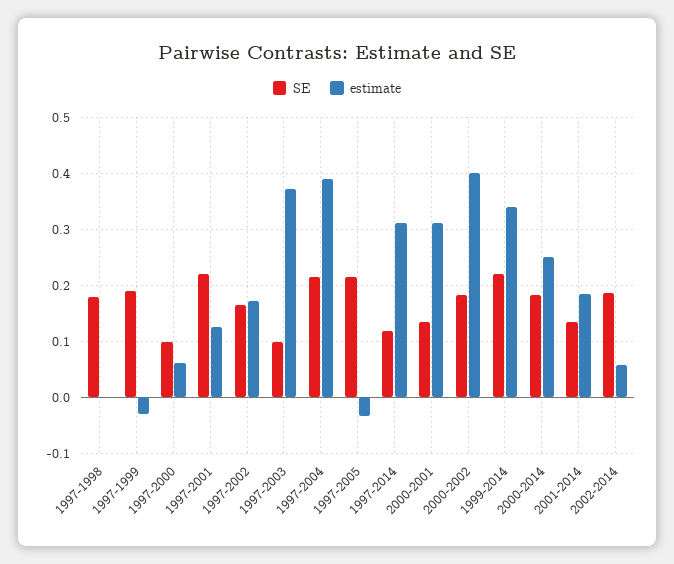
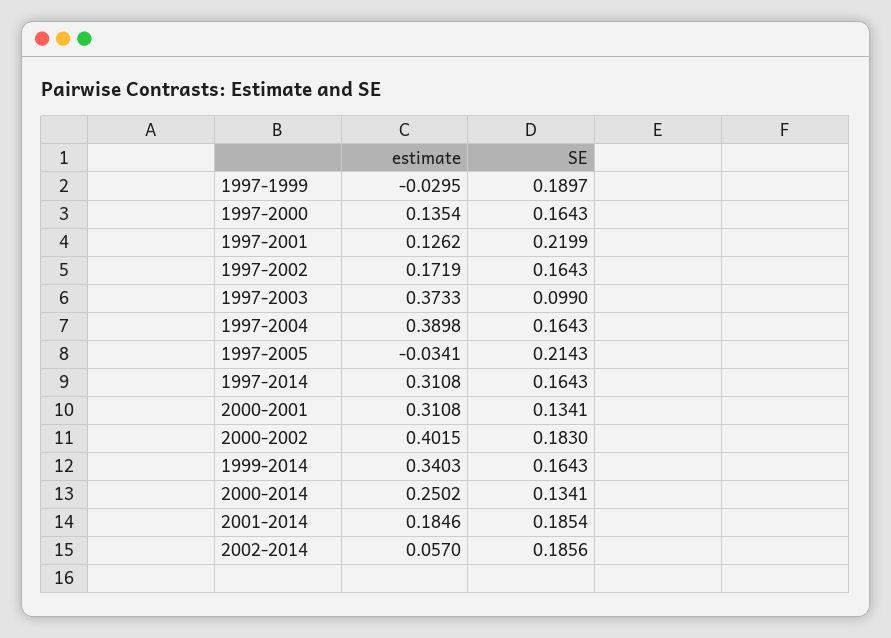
  {
    "SE": {
-     "1997-1998": 0.18,
      "1997-1999": 0.1897,
-     "1997-2000": 0.1,
+     "1997-2000": 0.1643,
      "1997-2001": 0.2199,
      "1997-2002": 0.1643,
      "1997-2003": 0.099,
-     "1997-2004": 0.22,
+     "1997-2004": 0.1643,
      "1997-2005": 0.2143,
-     "1997-2014": 0.12,
+     "1997-2014": 0.1643,
      "2000-2001": 0.1341,
      "2000-2002": 0.183,
-     "1999-2014": 0.22,
+     "1999-2014": 0.1643,
-     "2000-2014": 0.18,
+     "2000-2014": 0.1341,
-     "2001-2014": 0.14,
+     "2001-2014": 0.1854,
      "2002-2014": 0.1856
    },
    "estimate": {
-     "1997-1998": 0,
      "1997-1999": -0.0295,
-     "1997-2000": 0.06,
+     "1997-2000": 0.1354,
      "1997-2001": 0.1262,
      "1997-2002": 0.1719,
      "1997-2003": 0.3733,
      "1997-2004": 0.3898,
      "1997-2005": -0.0341,
      "1997-2014": 0.3108,
      "2000-2001": 0.3108,
      "2000-2002": 0.4015,
      "1999-2014": 0.3403,
      "2000-2014": 0.2502,
      "2001-2014": 0.1846,
      "2002-2014": 0.057
    }
  }

